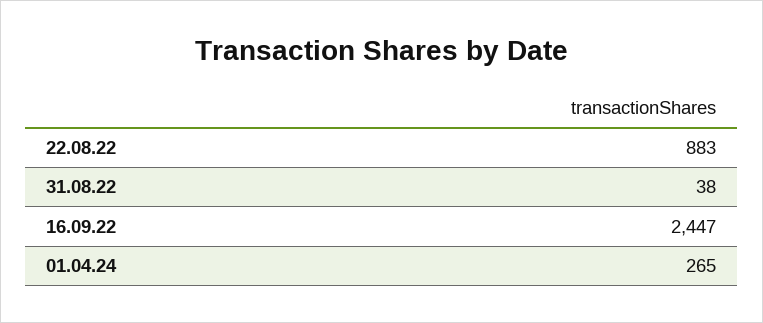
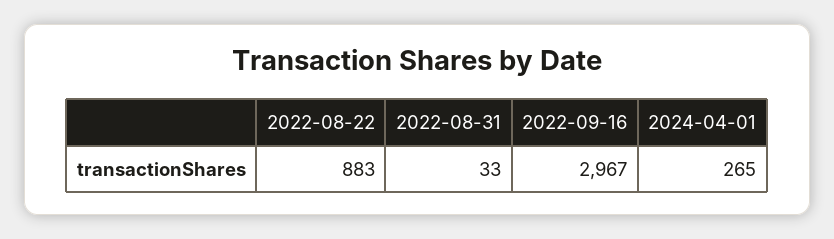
  {
    "22.08.22": 883,
-   "31.08.22": 38,
+   "31.08.22": 33,
-   "16.09.22": 2447,
+   "16.09.22": 2967,
    "01.04.24": 265
  }

